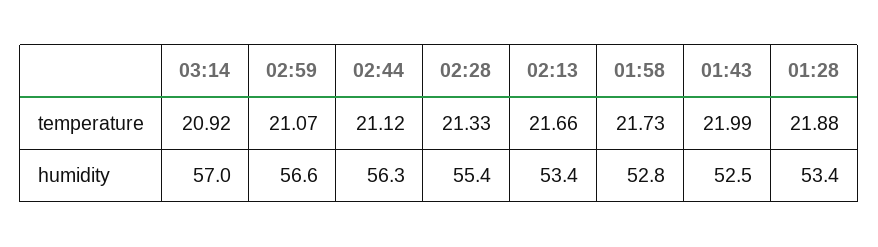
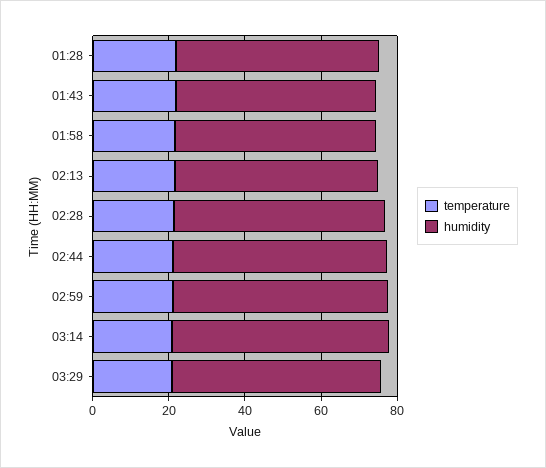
  {
    "temperature": {
      "03:14": 20.92,
      "02:59": 21.07,
      "02:44": 21.12,
      "02:28": 21.33,
      "02:13": 21.66,
      "01:58": 21.73,
      "01:43": 21.99,
-     "01:28": 21.88
+     "01:28": 21.88,
+     "03:29": 20
    },
    "humidity": {
      "03:14": 57,
      "02:59": 56.6,
      "02:44": 56.3,
      "02:28": 55.4,
      "02:13": 53.4,
      "01:58": 52.8,
      "01:43": 52.5,
-     "01:28": 53.4
+     "01:28": 53.4,
+     "03:29": 55
    }
  }

